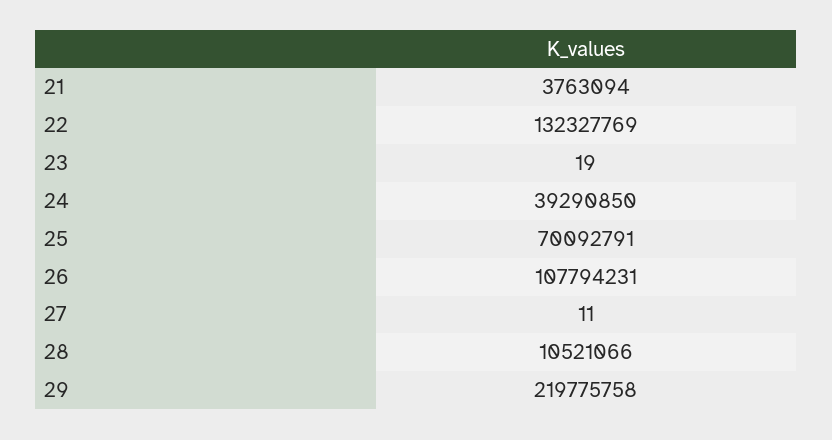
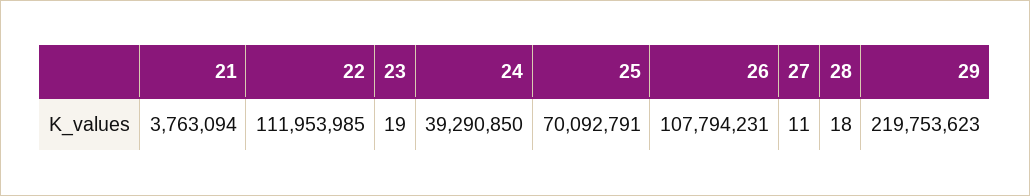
  {
    "21": 3763094,
-   "22": 132327769,
+   "22": 111953985,
    "23": 19,
    "24": 39290850,
    "25": 70092791,
    "26": 107794231,
    "27": 11,
-   "28": 10521066,
+   "28": 18,
-   "29": 219775758
+   "29": 219753623
  }

